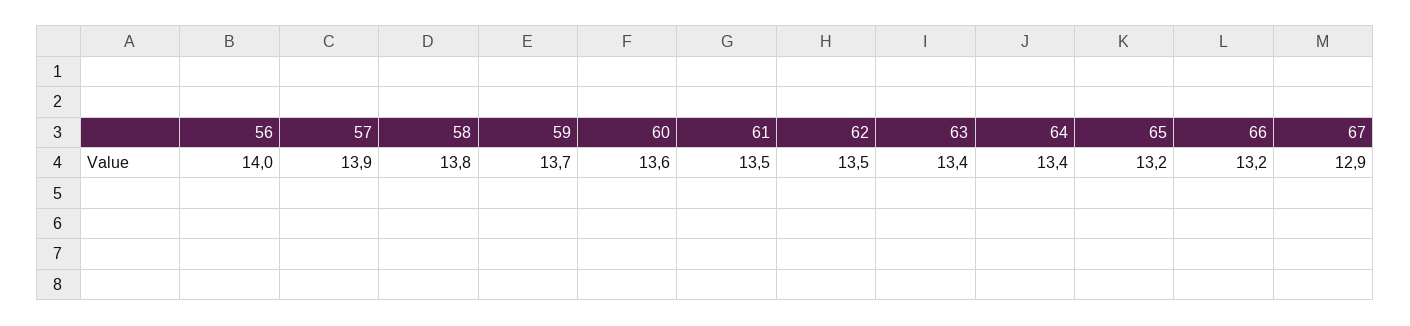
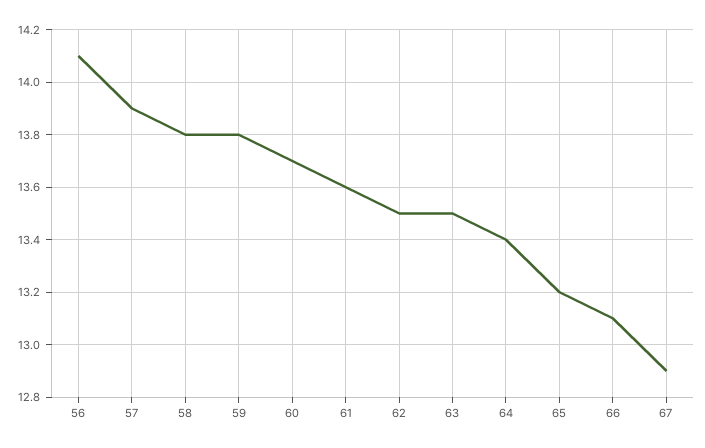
  {
-   "56": 14,
+   "56": 14.1,
    "57": 13.9,
    "58": 13.8,
-   "59": 13.7,
+   "59": 13.8,
-   "60": 13.6,
+   "60": 13.7,
-   "61": 13.5,
+   "61": 13.6,
    "62": 13.5,
-   "63": 13.4,
+   "63": 13.5,
    "64": 13.4,
    "65": 13.2,
-   "66": 13.2,
+   "66": 13.1,
    "67": 12.9
  }

